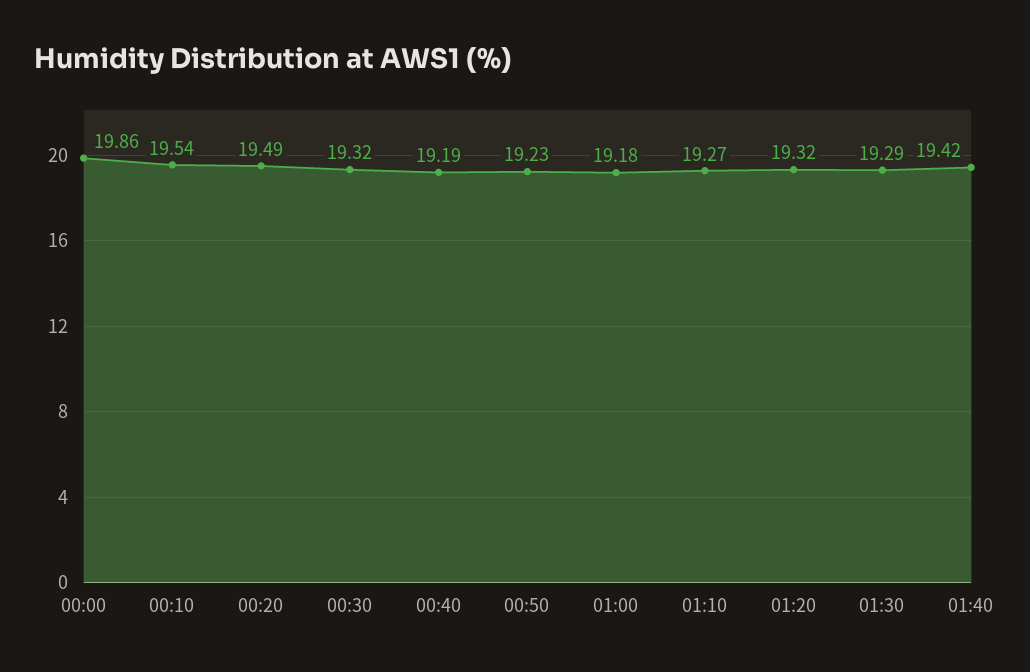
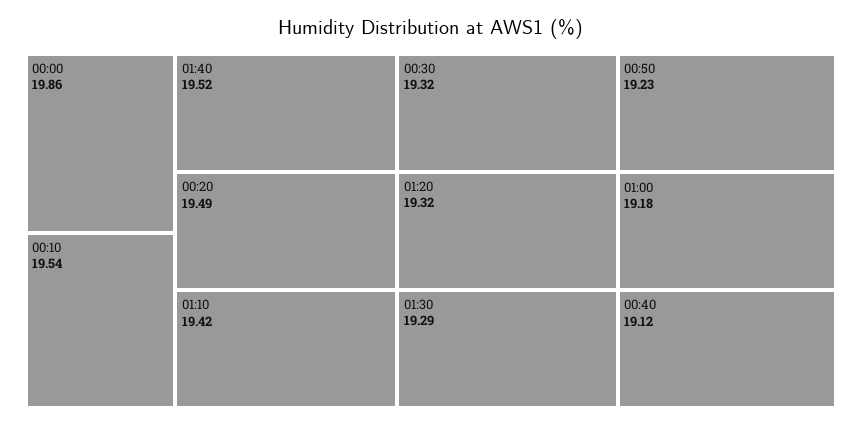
  {
    "00:00": 19.86,
    "00:10": 19.54,
    "00:20": 19.49,
    "00:30": 19.32,
-   "00:40": 19.19,
+   "00:40": 19.12,
    "00:50": 19.23,
    "01:00": 19.18,
-   "01:10": 19.27,
+   "01:10": 19.42,
    "01:20": 19.32,
    "01:30": 19.29,
-   "01:40": 19.42
+   "01:40": 19.52
  }

